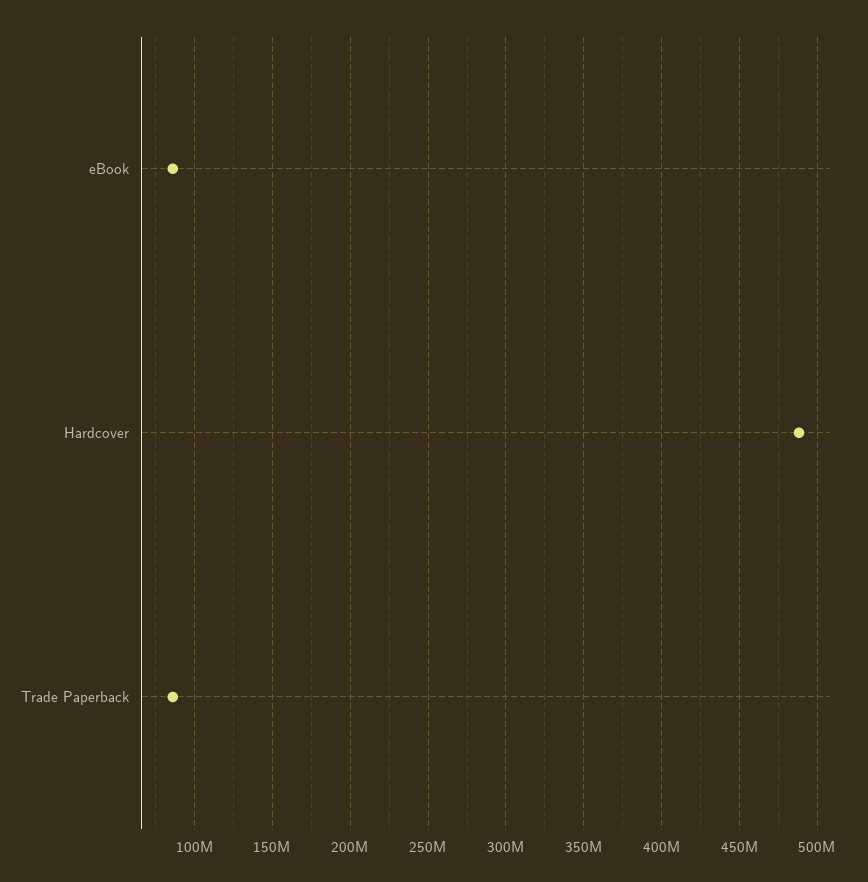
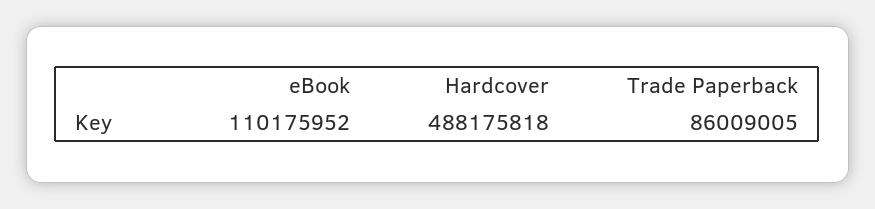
  {
-   "eBook": 85000000,
+   "eBook": 110175952,
    "Hardcover": 488175818,
    "Trade Paperback": 86009005
  }

